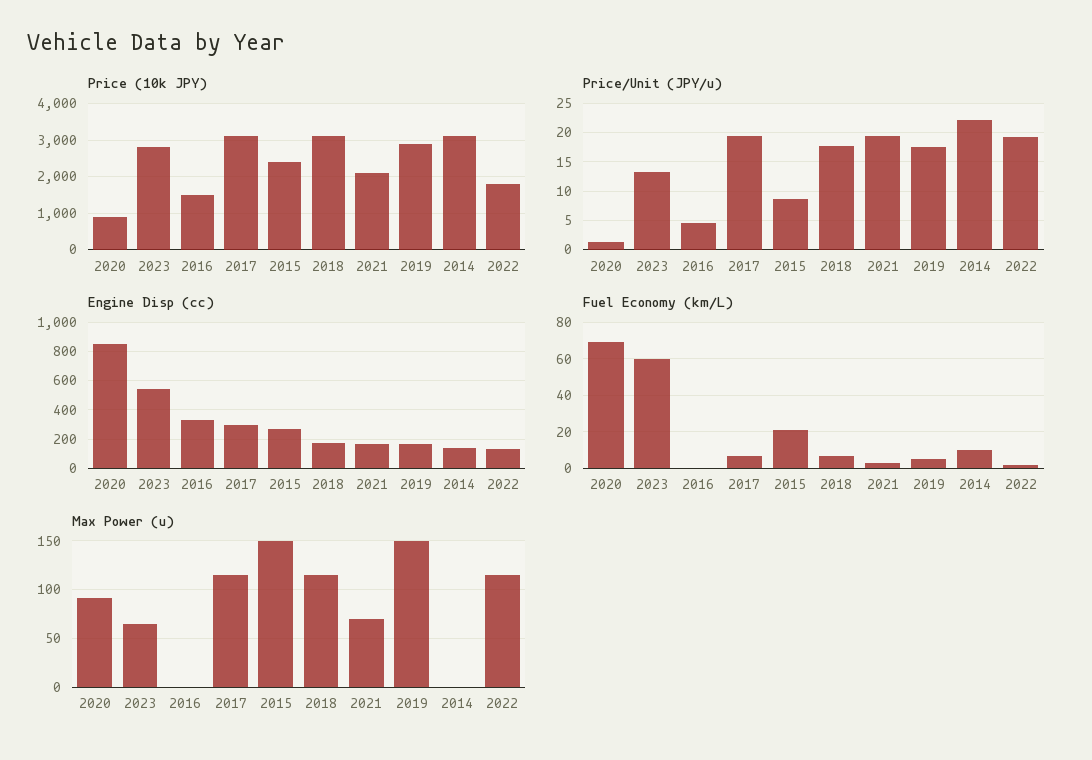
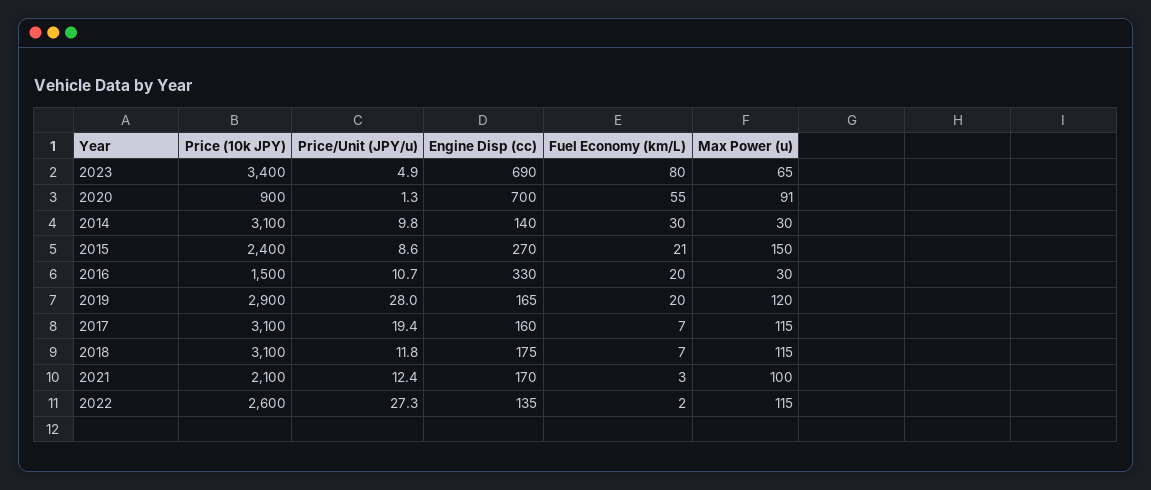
  {
    "Price (10k JPY)": {
      "2020": 900,
-     "2023": 2800,
+     "2023": 3400,
      "2016": 1500,
      "2017": 3100,
      "2015": 2400,
      "2018": 3100,
      "2021": 2100,
      "2019": 2900,
      "2014": 3100,
-     "2022": 1800
+     "2022": 2600
    },
    "Price/Unit (JPY/u)": {
      "2020": 1.3,
-     "2023": 12.5,
+     "2023": 4.9,
-     "2016": 5,
+     "2016": 10.7,
      "2017": 19.4,
      "2015": 8.6,
-     "2018": 17.5,
+     "2018": 11.8,
-     "2021": 20,
+     "2021": 12.4,
-     "2019": 17.5,
+     "2019": 28,
-     "2014": 22.5,
+     "2014": 9.8,
-     "2022": 20
+     "2022": 27.3
    },
    "Engine Disp (cc)": {
-     "2020": 850,
+     "2020": 700,
-     "2023": 550,
+     "2023": 690,
      "2016": 330,
-     "2017": 300,
+     "2017": 160,
      "2015": 270,
      "2018": 175,
      "2021": 170,
      "2019": 165,
      "2014": 140,
      "2022": 135
    },
    "Fuel Economy (km/L)": {
-     "2020": 70,
+     "2020": 55,
-     "2023": 60,
+     "2023": 80,
-     "2016": 0,
+     "2016": 20,
      "2017": 7,
      "2015": 21,
      "2018": 7,
      "2021": 3,
-     "2019": 5,
+     "2019": 20,
-     "2014": 10,
+     "2014": 30,
      "2022": 2
    },
    "Max Power (u)": {
      "2020": 91,
      "2023": 65,
-     "2016": 0,
+     "2016": 30,
      "2017": 115,
      "2015": 150,
      "2018": 115,
-     "2021": 70,
+     "2021": 100,
-     "2019": 150,
+     "2019": 120,
-     "2014": 0,
+     "2014": 30,
      "2022": 115
    }
  }

